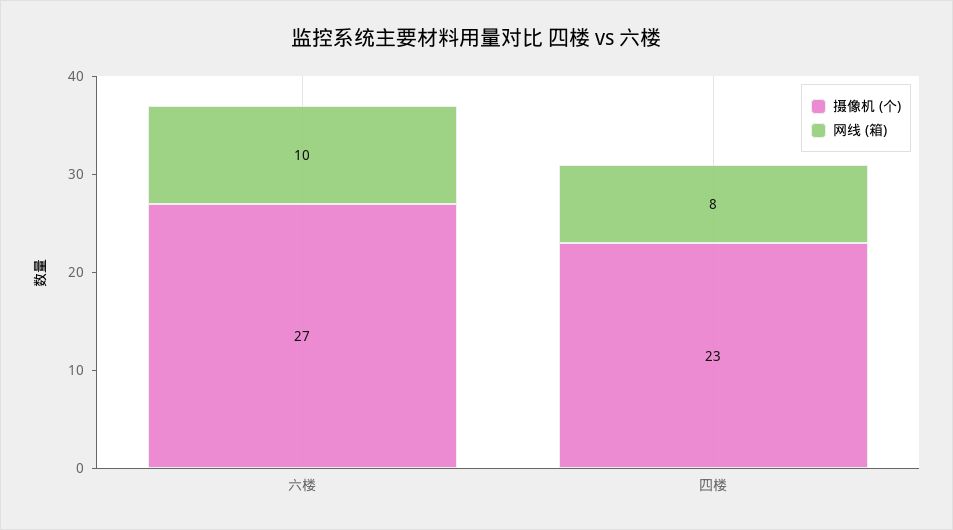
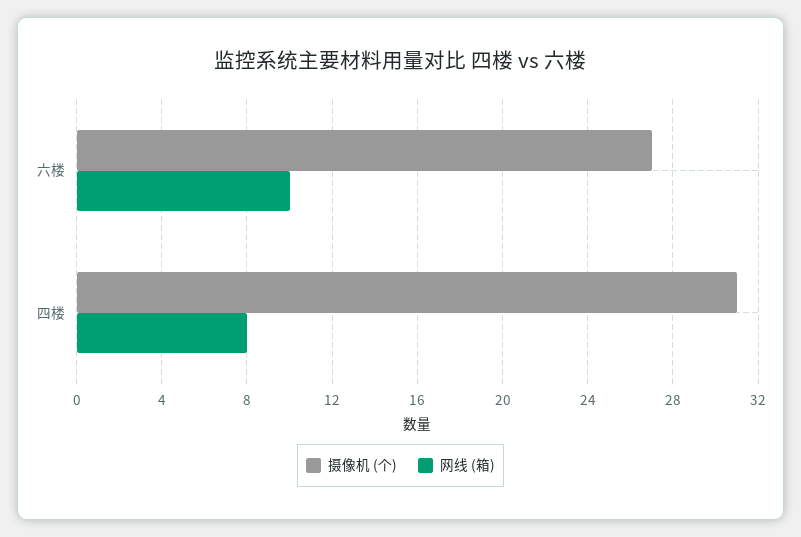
  {
    "摄像机 (个)": {
      "六楼": 27,
-     "四楼": 23
+     "四楼": 31
    },
    "网线 (箱)": {
      "六楼": 10,
      "四楼": 8
    }
  }

